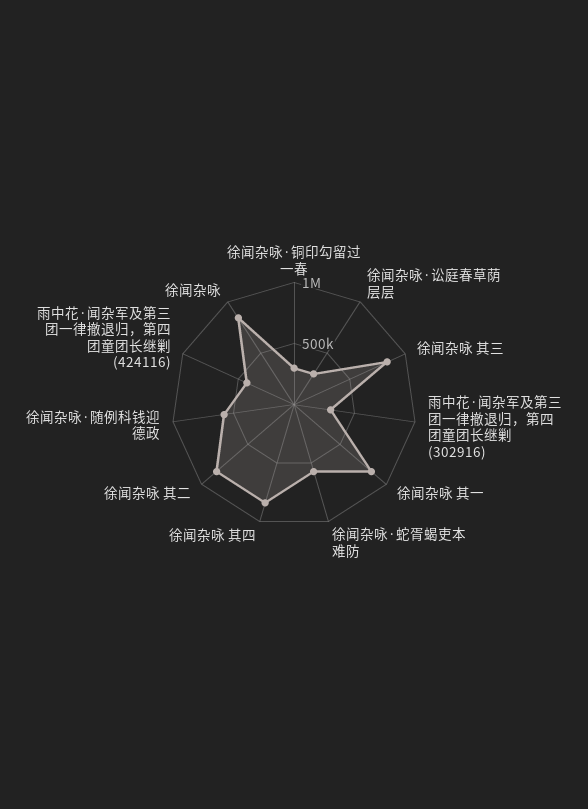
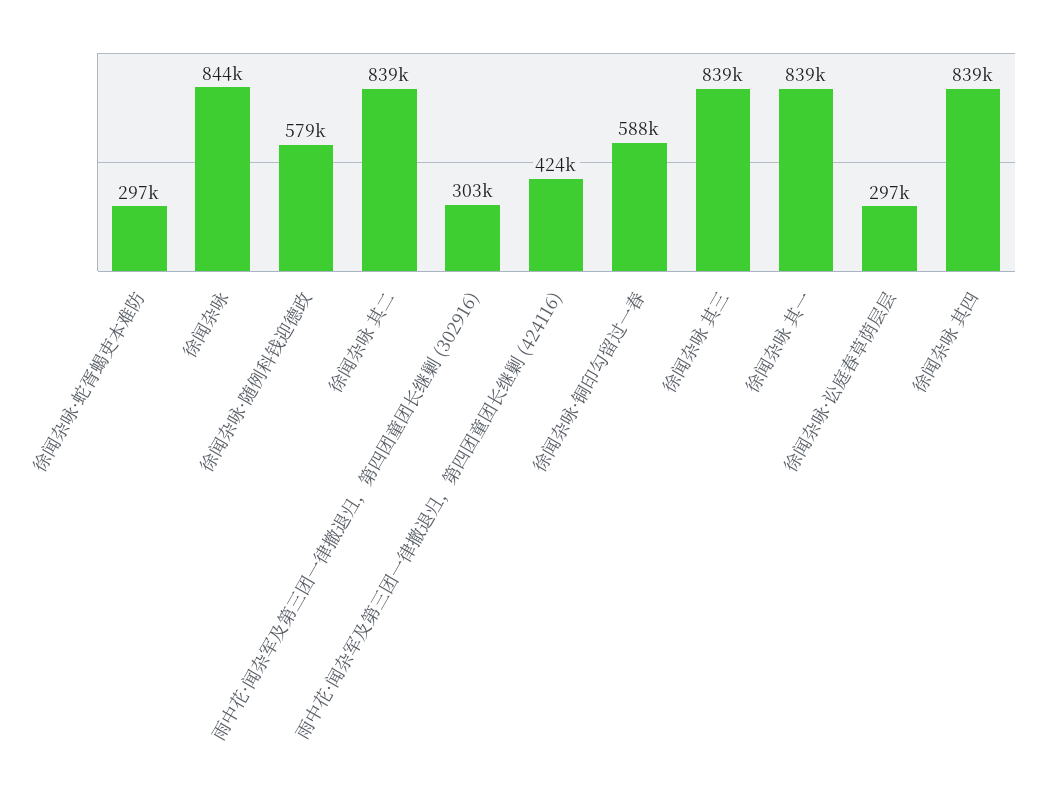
  {
-   "徐闻杂咏·铜印勾留过一春": 300000,
+   "徐闻杂咏·铜印勾留过一春": 588000,
    "徐闻杂咏·讼庭春草荫层层": 297000,
    "徐闻杂咏 其三": 839000,
    "雨中花·闻杂军及第三团一律撤退归，第四团童团长继剿 (302916)": 303000,
    "徐闻杂咏 其一": 839000,
-   "徐闻杂咏·蛇胥蝎吏本难防": 600000,
+   "徐闻杂咏·蛇胥蝎吏本难防": 297000,
    "徐闻杂咏 其四": 839000,
    "徐闻杂咏 其二": 839000,
    "徐闻杂咏·随例科钱迎德政": 579000,
    "雨中花·闻杂军及第三团一律撤退归，第四团童团长继剿 (424116)": 424000,
    "徐闻杂咏": 844000
  }

